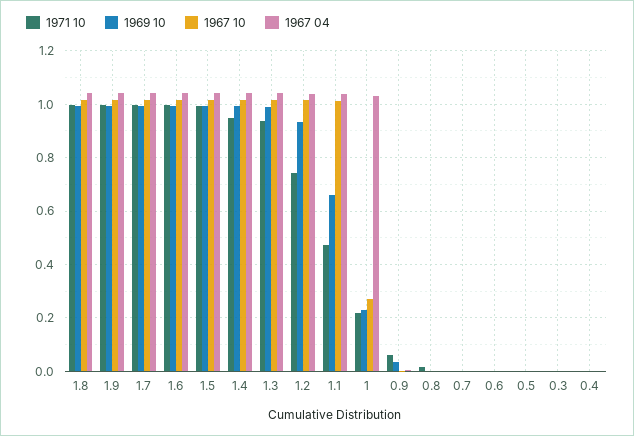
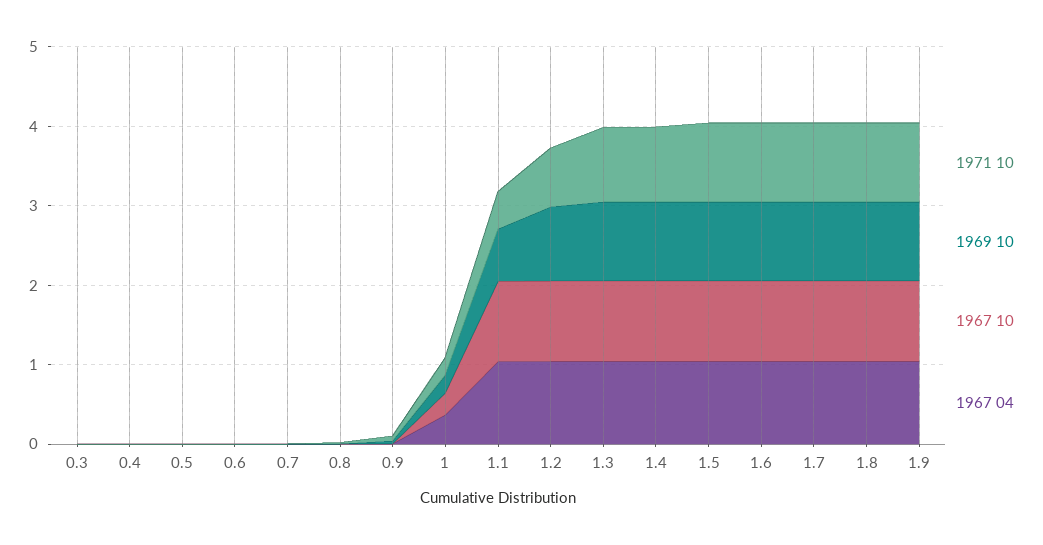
  {
    "1971 10": {
      "1.8": 1,
      "1.9": 1,
      "1.7": 1,
      "1.6": 1,
      "1.5": 1,
      "1.4": 0.95,
      "1.3": 0.95,
      "1.2": 0.75,
      "1.1": 0.475,
      "1": 0.225,
      "0.9": 0.05,
      "0.8": 0.025,
      "0.7": 0,
      "0.6": 0,
      "0.5": 0,
      "0.3": 0,
      "0.4": 0
    },
    "1969 10": {
      "1.8": 1,
      "1.9": 1,
      "1.7": 1,
      "1.6": 1,
      "1.5": 1,
      "1.4": 1,
      "1.3": 1,
      "1.2": 0.925,
      "1.1": 0.65,
      "1": 0.225,
      "0.9": 0.025,
      "0.8": 0,
      "0.7": 0,
      "0.6": 0,
      "0.5": 0,
      "0.3": 0,
      "0.4": 0
    },
    "1967 10": {
      "1.8": 1.025,
      "1.9": 1.025,
      "1.7": 1.025,
      "1.6": 1.025,
      "1.5": 1.025,
      "1.4": 1.025,
      "1.3": 1.025,
      "1.2": 1.025,
      "1.1": 1,
      "1": 0.275,
      "0.9": 0,
      "0.8": 0,
      "0.7": 0,
      "0.6": 0,
      "0.5": 0,
      "0.3": 0,
      "0.4": 0
    },
    "1967 04": {
      "1.8": 1.05,
      "1.9": 1.05,
      "1.7": 1.05,
      "1.6": 1.05,
      "1.5": 1.05,
      "1.4": 1.05,
      "1.3": 1.05,
      "1.2": 1.05,
      "1.1": 1.025,
-     "1": 1.025,
+     "1": 0.4,
      "0.9": 0,
      "0.8": 0,
      "0.7": 0,
      "0.6": 0,
      "0.5": 0,
      "0.3": 0,
      "0.4": 0
    }
  }

